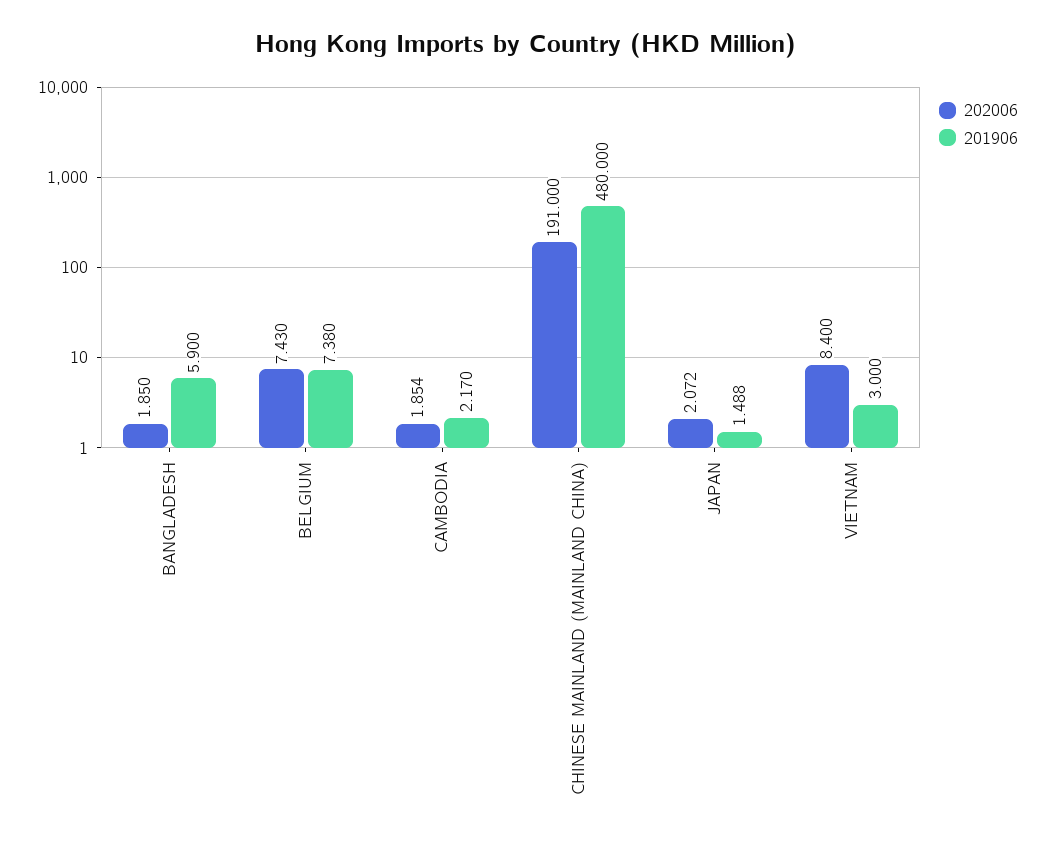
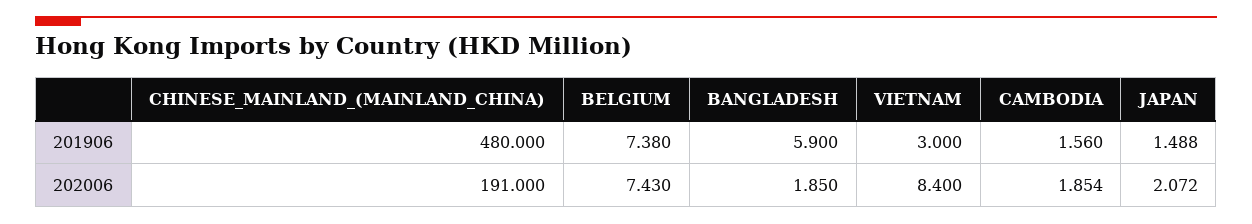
  {
    "202006": {
      "BANGLADESH": 1.85,
      "BELGIUM": 7.43,
      "CAMBODIA": 1.854,
      "CHINESE MAINLAND (MAINLAND CHINA)": 191,
      "JAPAN": 2.072,
      "VIETNAM": 8.4
    },
    "201906": {
      "BANGLADESH": 5.9,
      "BELGIUM": 7.38,
-     "CAMBODIA": 2.17,
+     "CAMBODIA": 1.56,
      "CHINESE MAINLAND (MAINLAND CHINA)": 480,
      "JAPAN": 1.488,
      "VIETNAM": 3
    }
  }

